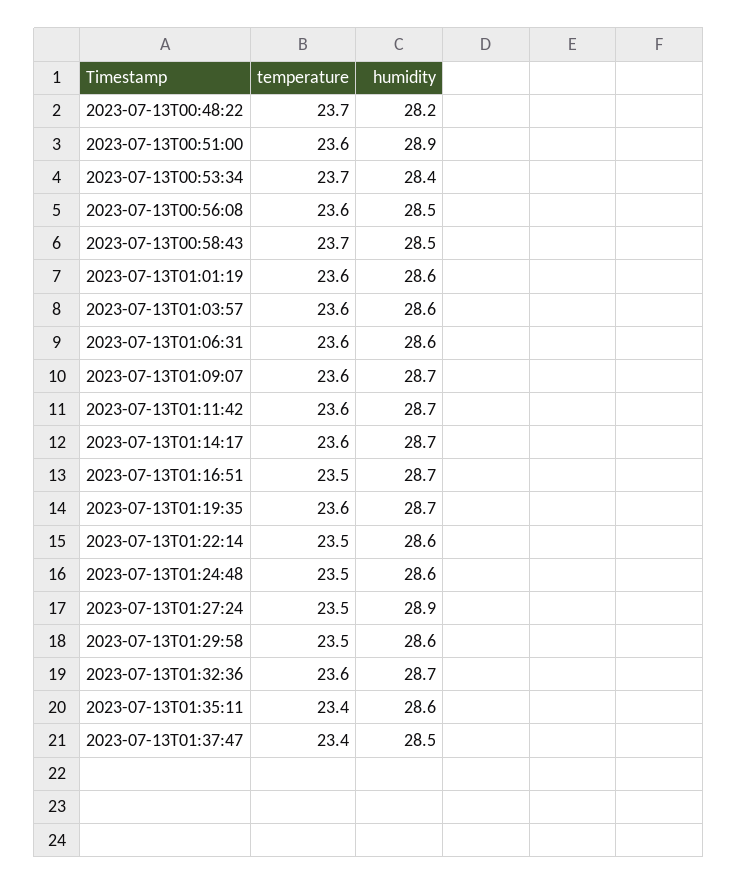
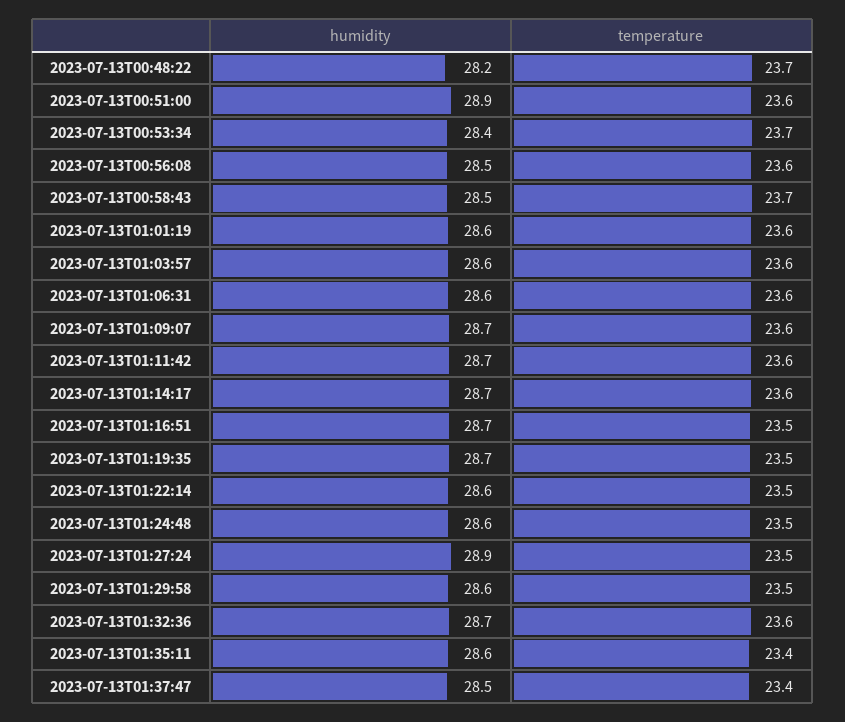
  {
    "temperature": {
      "2023-07-13T00:48:22": 23.7,
      "2023-07-13T00:51:00": 23.6,
      "2023-07-13T00:53:34": 23.7,
      "2023-07-13T00:56:08": 23.6,
      "2023-07-13T00:58:43": 23.7,
      "2023-07-13T01:01:19": 23.6,
      "2023-07-13T01:03:57": 23.6,
      "2023-07-13T01:06:31": 23.6,
      "2023-07-13T01:09:07": 23.6,
      "2023-07-13T01:11:42": 23.6,
      "2023-07-13T01:14:17": 23.6,
      "2023-07-13T01:16:51": 23.5,
-     "2023-07-13T01:19:35": 23.6,
+     "2023-07-13T01:19:35": 23.5,
      "2023-07-13T01:22:14": 23.5,
      "2023-07-13T01:24:48": 23.5,
      "2023-07-13T01:27:24": 23.5,
      "2023-07-13T01:29:58": 23.5,
      "2023-07-13T01:32:36": 23.6,
      "2023-07-13T01:35:11": 23.4,
      "2023-07-13T01:37:47": 23.4
    },
    "humidity": {
      "2023-07-13T00:48:22": 28.2,
      "2023-07-13T00:51:00": 28.9,
      "2023-07-13T00:53:34": 28.4,
      "2023-07-13T00:56:08": 28.5,
      "2023-07-13T00:58:43": 28.5,
      "2023-07-13T01:01:19": 28.6,
      "2023-07-13T01:03:57": 28.6,
      "2023-07-13T01:06:31": 28.6,
      "2023-07-13T01:09:07": 28.7,
      "2023-07-13T01:11:42": 28.7,
      "2023-07-13T01:14:17": 28.7,
      "2023-07-13T01:16:51": 28.7,
      "2023-07-13T01:19:35": 28.7,
      "2023-07-13T01:22:14": 28.6,
      "2023-07-13T01:24:48": 28.6,
      "2023-07-13T01:27:24": 28.9,
      "2023-07-13T01:29:58": 28.6,
      "2023-07-13T01:32:36": 28.7,
      "2023-07-13T01:35:11": 28.6,
      "2023-07-13T01:37:47": 28.5
    }
  }

